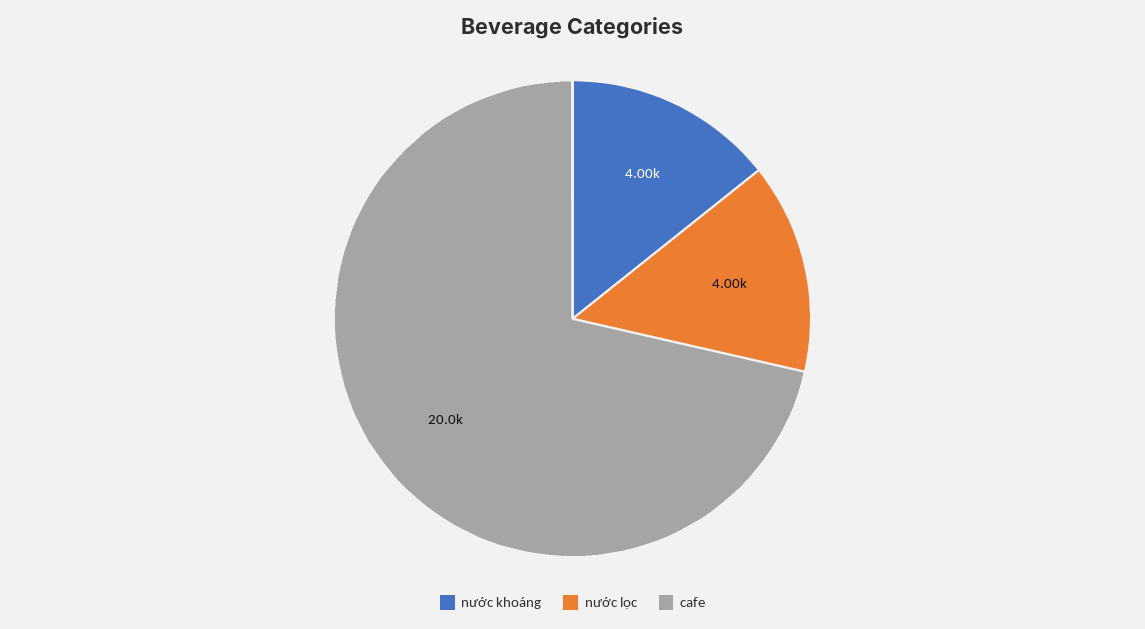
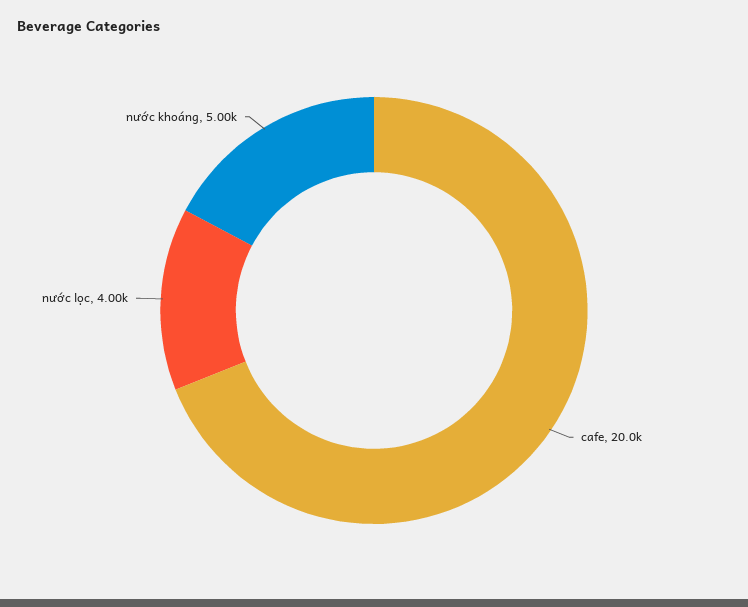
  {
-   "nước khoáng": 4000,
+   "nước khoáng": 5000,
    "nước lọc": 4000,
    "cafe": 20000
  }

